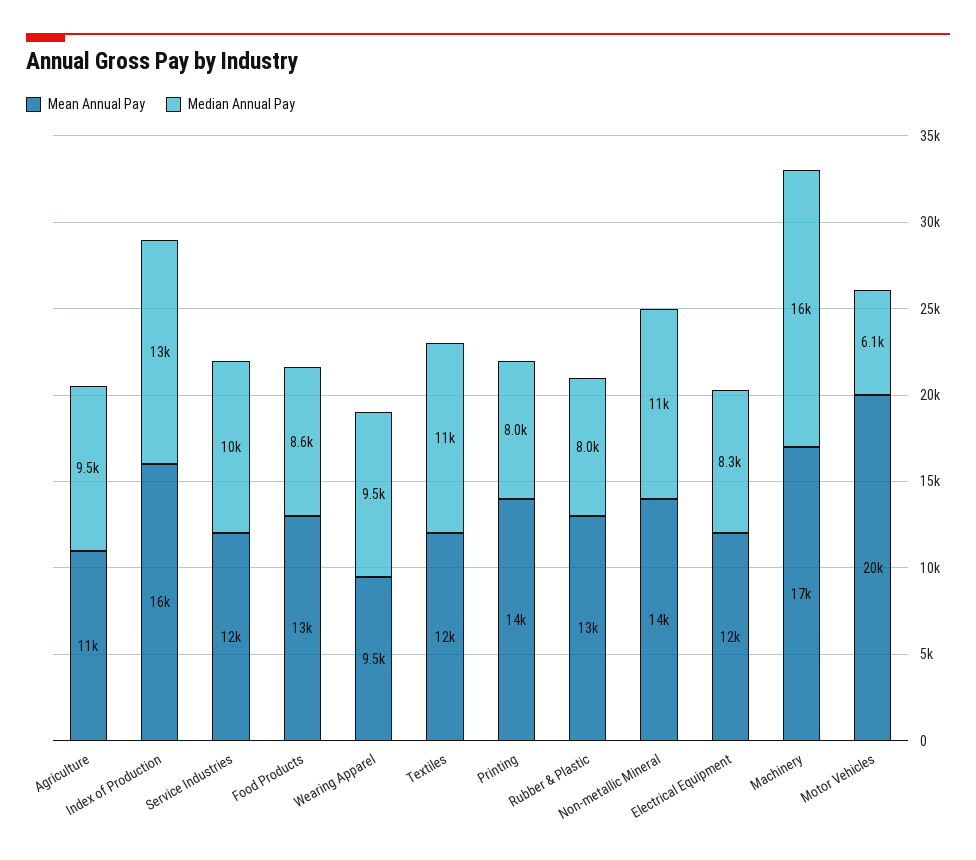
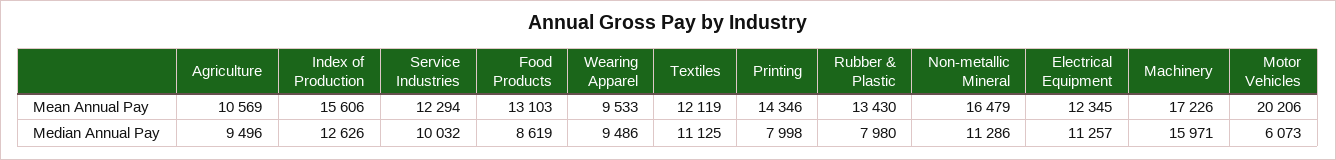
  {
    "Mean Annual Pay": {
      "Agriculture": 10569,
      "Index of Production": 15606,
      "Service Industries": 12294,
      "Food Products": 13103,
      "Wearing Apparel": 9533,
      "Textiles": 12119,
      "Printing": 14346,
      "Rubber & Plastic": 13430,
-     "Non-metallic Mineral": 14000,
+     "Non-metallic Mineral": 16479,
      "Electrical Equipment": 12345,
      "Machinery": 17226,
      "Motor Vehicles": 20206
    },
    "Median Annual Pay": {
      "Agriculture": 9496,
      "Index of Production": 12626,
      "Service Industries": 10032,
      "Food Products": 8619,
      "Wearing Apparel": 9486,
      "Textiles": 11125,
      "Printing": 7998,
      "Rubber & Plastic": 7980,
      "Non-metallic Mineral": 11286,
-     "Electrical Equipment": 8300,
+     "Electrical Equipment": 11257,
      "Machinery": 15971,
      "Motor Vehicles": 6073
    }
  }

